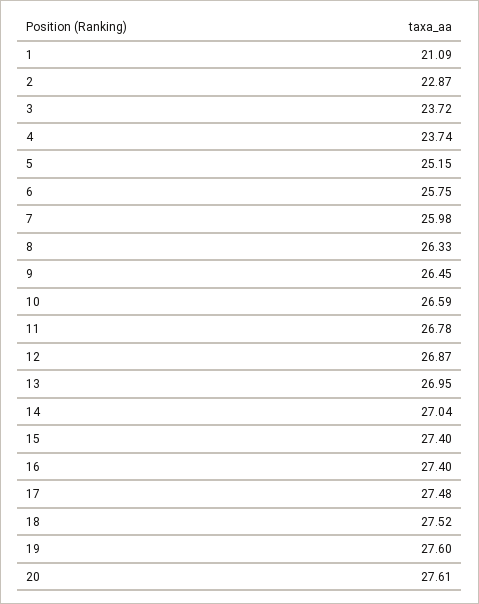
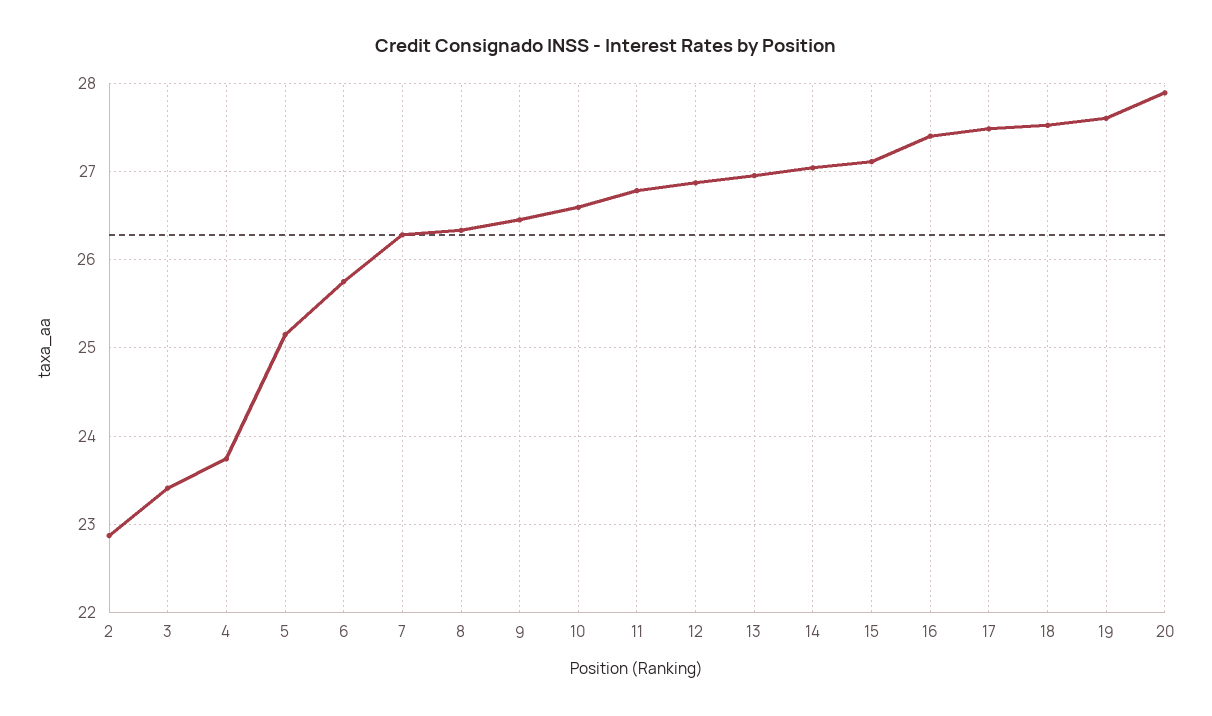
  {
-   "1": 21.09,
    "2": 22.87,
-   "3": 23.72,
+   "3": 23.4,
    "4": 23.74,
    "5": 25.15,
    "6": 25.75,
-   "7": 25.98,
+   "7": 26.3,
    "8": 26.33,
    "9": 26.45,
    "10": 26.59,
    "11": 26.78,
    "12": 26.87,
    "13": 26.95,
    "14": 27.04,
-   "15": 27.4,
+   "15": 27.1,
    "16": 27.4,
    "17": 27.48,
    "18": 27.52,
    "19": 27.6,
-   "20": 27.61
+   "20": 27.9
  }

